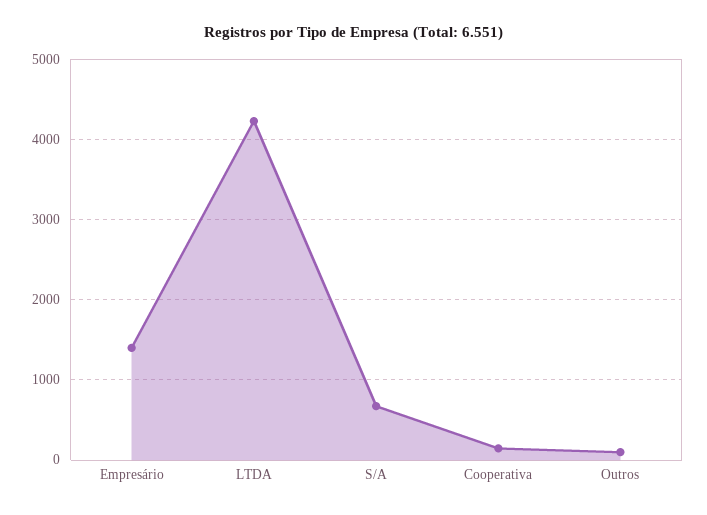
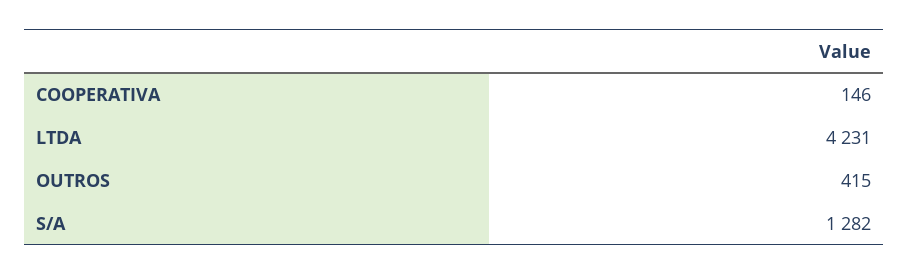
  {
-   "Empresário": 1400,
    "LTDA": 4231,
-   "S/A": 700,
+   "S/A": 1282,
    "Cooperativa": 146,
-   "Outros": 100
+   "Outros": 415
  }

